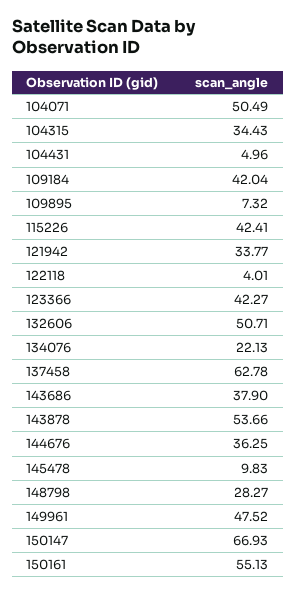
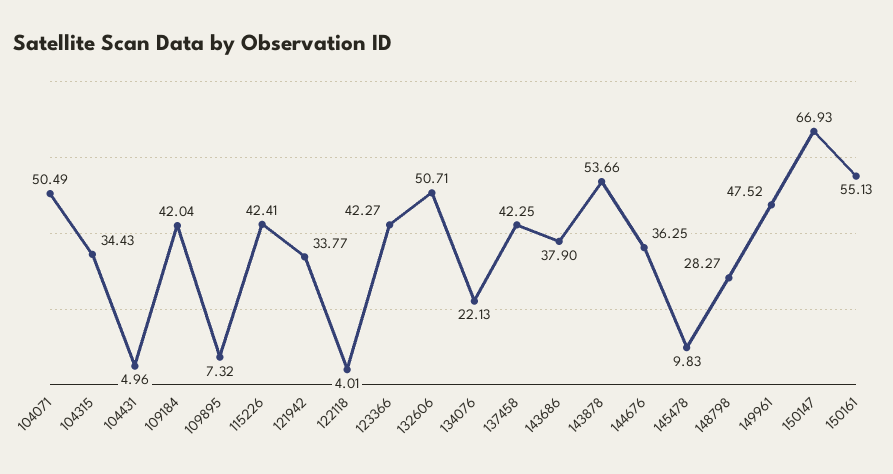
  {
    "104071": 50.49,
    "104315": 34.43,
    "104431": 4.96,
    "109184": 42.04,
    "109895": 7.32,
    "115226": 42.41,
    "121942": 33.77,
    "122118": 4.01,
    "123366": 42.27,
    "132606": 50.71,
    "134076": 22.13,
-   "137458": 62.78,
+   "137458": 42.25,
    "143686": 37.9,
    "143878": 53.66,
    "144676": 36.25,
    "145478": 9.83,
    "148798": 28.27,
    "149961": 47.52,
    "150147": 66.93,
    "150161": 55.13
  }

